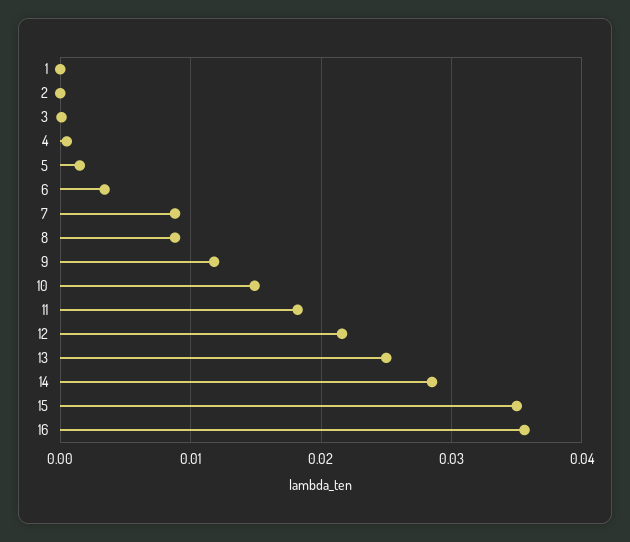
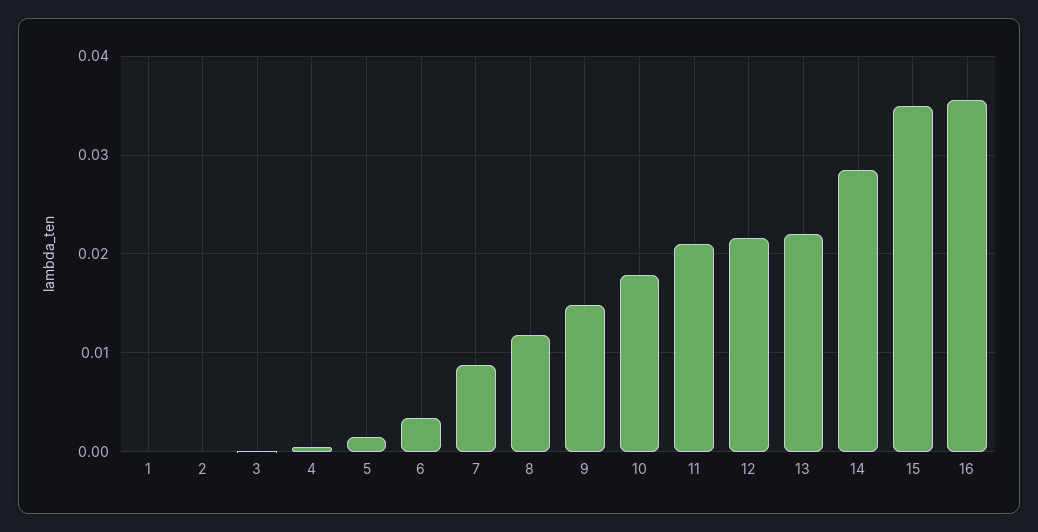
  {
    "1": 0,
    "2": 0,
    "3": 0,
    "4": 0.001,
    "5": 0.002,
    "6": 0.003,
    "7": 0.009,
-   "8": 0.009,
+   "8": 0.012,
-   "9": 0.012,
+   "9": 0.015,
-   "10": 0.015,
+   "10": 0.018,
-   "11": 0.018,
+   "11": 0.021,
    "12": 0.022,
-   "13": 0.025,
+   "13": 0.022,
    "14": 0.029,
    "15": 0.035,
    "16": 0.036
  }

